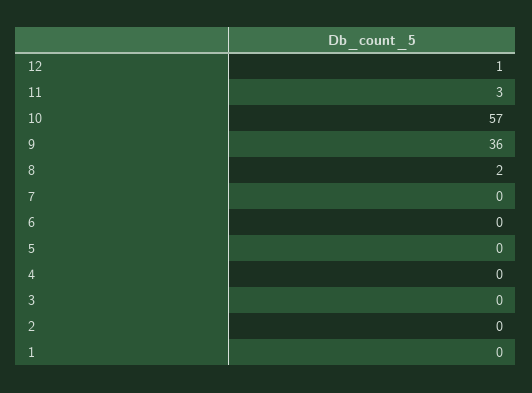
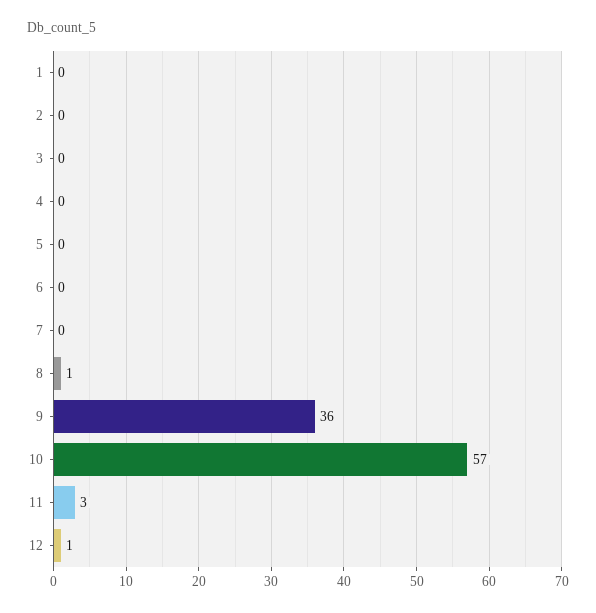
  {
    "12": 1,
    "11": 3,
    "10": 57,
    "9": 36,
-   "8": 2,
+   "8": 1,
    "7": 0,
    "6": 0,
    "5": 0,
    "4": 0,
    "3": 0,
    "2": 0,
    "1": 0
  }

